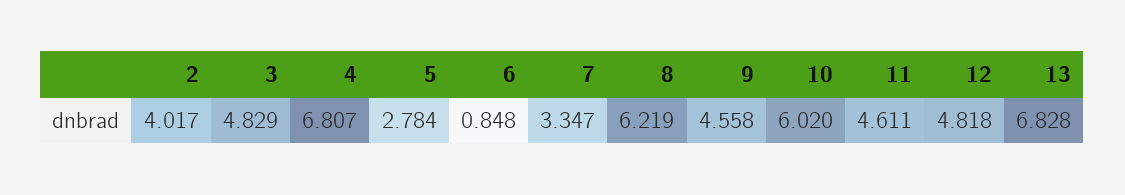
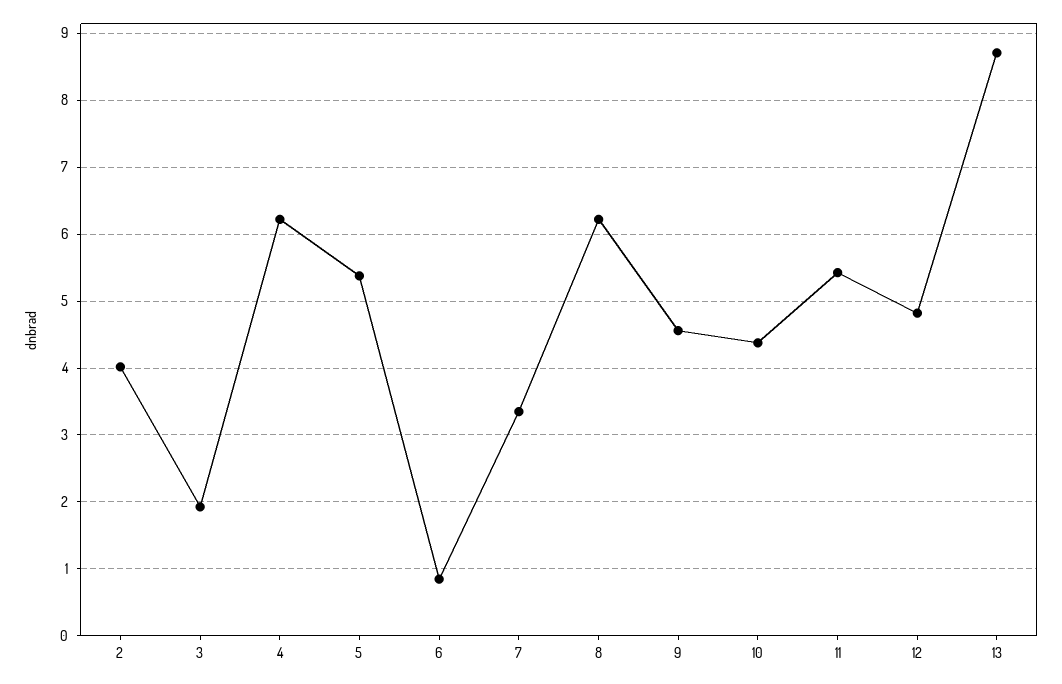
  {
    "2": 4.017,
-   "3": 4.829,
+   "3": 1.9,
-   "4": 6.807,
+   "4": 6.2,
-   "5": 2.784,
+   "5": 5.4,
    "6": 0.848,
    "7": 3.347,
    "8": 6.219,
    "9": 4.558,
-   "10": 6.02,
+   "10": 4.4,
-   "11": 4.611,
+   "11": 5.4,
    "12": 4.818,
-   "13": 6.828
+   "13": 8.7
  }

